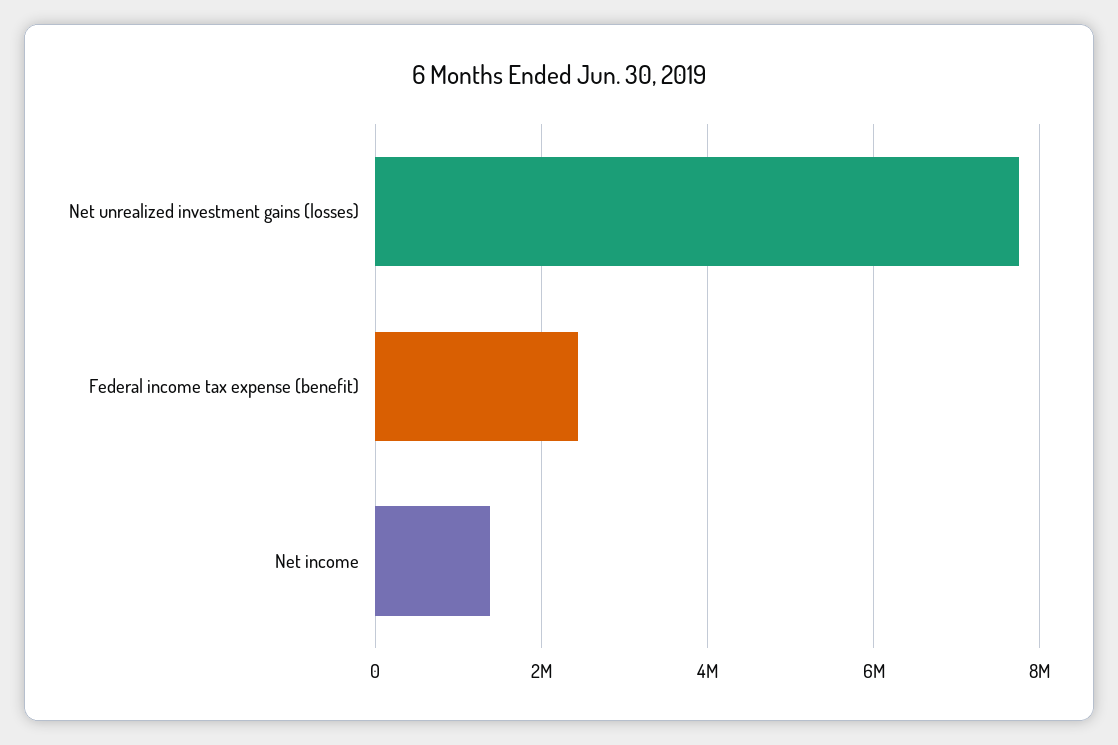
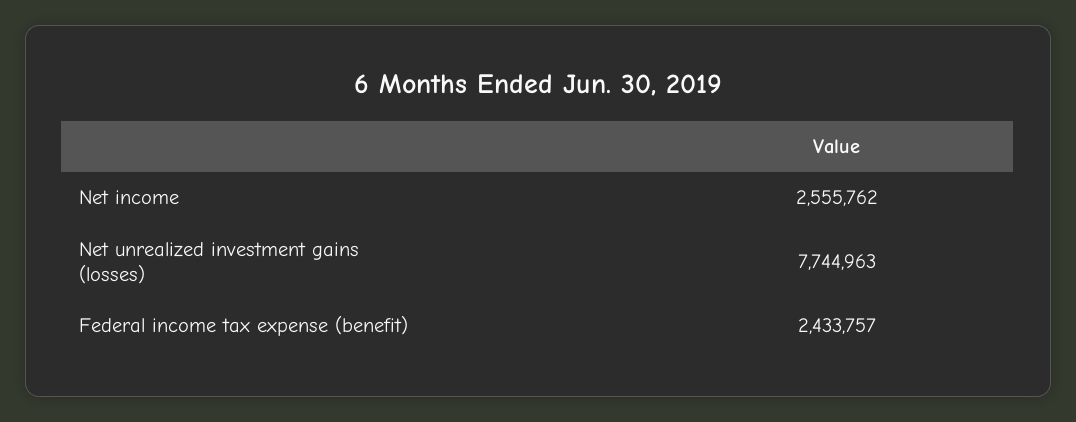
  {
    "Net unrealized investment gains (losses)": 7744963,
    "Federal income tax expense (benefit)": 2433757,
-   "Net income": 1400000
+   "Net income": 2555762
  }

